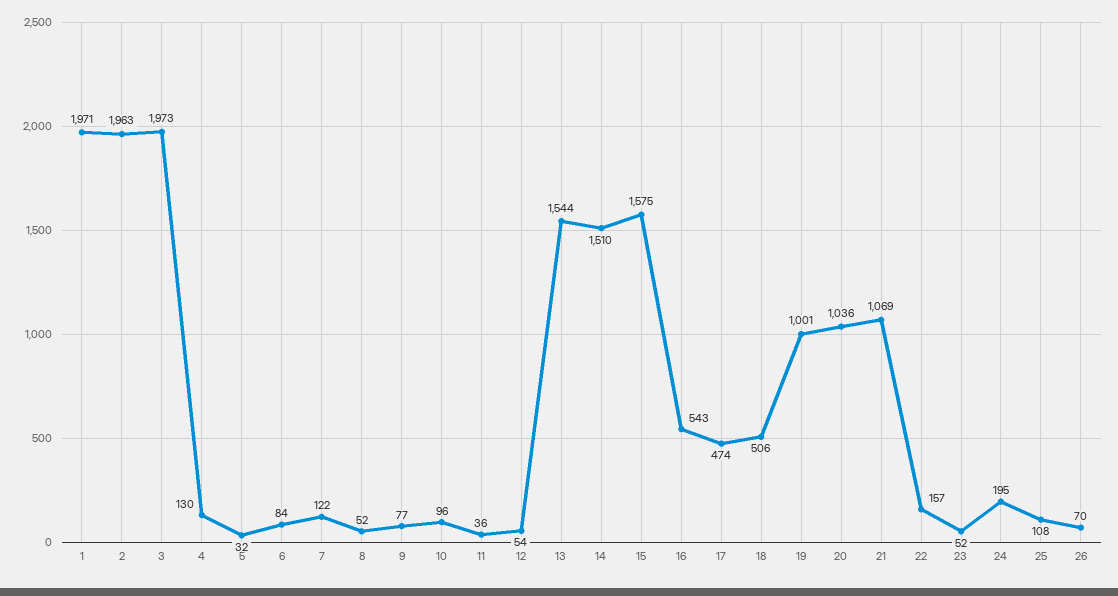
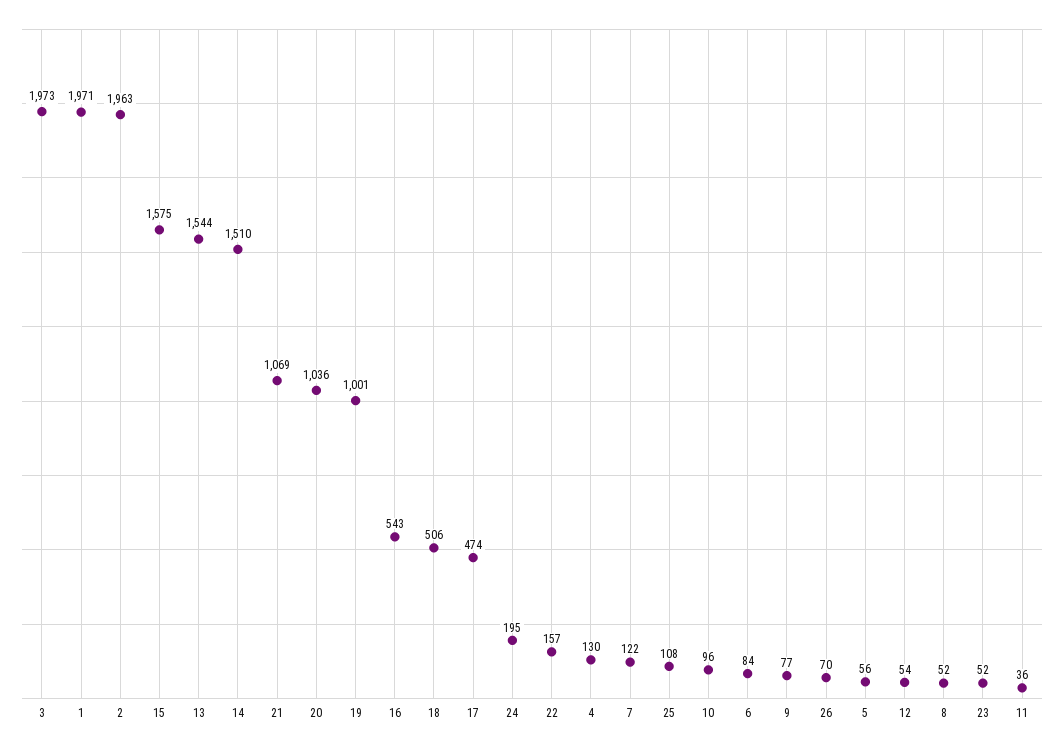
  {
    "1": 1971,
    "2": 1963,
    "3": 1973,
    "4": 130,
-   "5": 32,
+   "5": 56,
    "6": 84,
    "7": 122,
    "8": 52,
    "9": 77,
    "10": 96,
    "11": 36,
    "12": 54,
    "13": 1544,
    "14": 1510,
    "15": 1575,
    "16": 543,
    "17": 474,
    "18": 506,
    "19": 1001,
    "20": 1036,
    "21": 1069,
    "22": 157,
    "23": 52,
    "24": 195,
    "25": 108,
    "26": 70
  }

